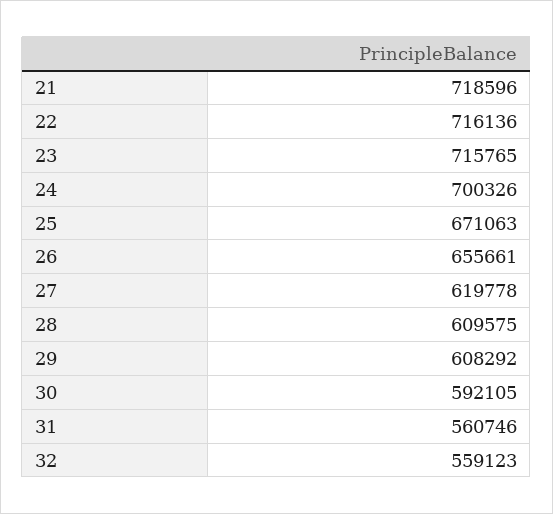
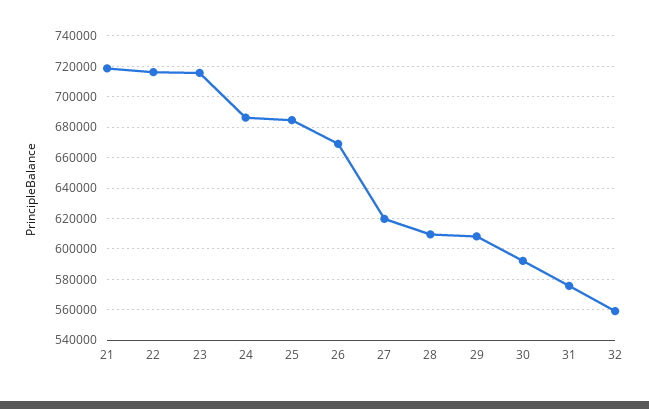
  {
    "21": 718596,
    "22": 716136,
    "23": 715765,
-   "24": 700326,
+   "24": 685000,
-   "25": 671063,
+   "25": 685000,
-   "26": 655661,
+   "26": 670000,
    "27": 619778,
    "28": 609575,
    "29": 608292,
    "30": 592105,
-   "31": 560746,
+   "31": 575000,
    "32": 559123
  }

